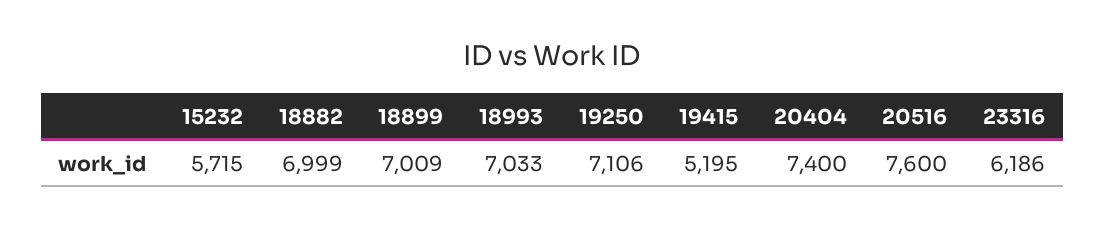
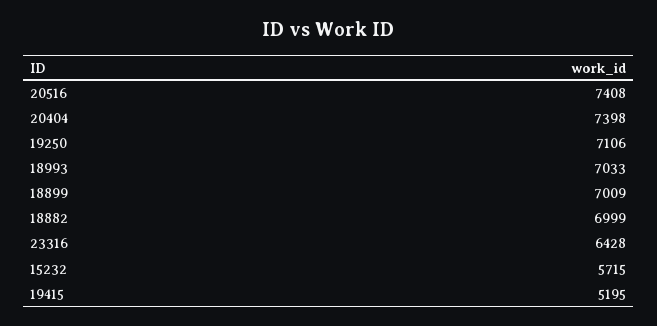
  {
    "15232": 5715,
    "18882": 6999,
    "18899": 7009,
    "18993": 7033,
    "19250": 7106,
    "19415": 5195,
-   "20404": 7400,
+   "20404": 7398,
-   "20516": 7600,
+   "20516": 7408,
-   "23316": 6186
+   "23316": 6428
  }

